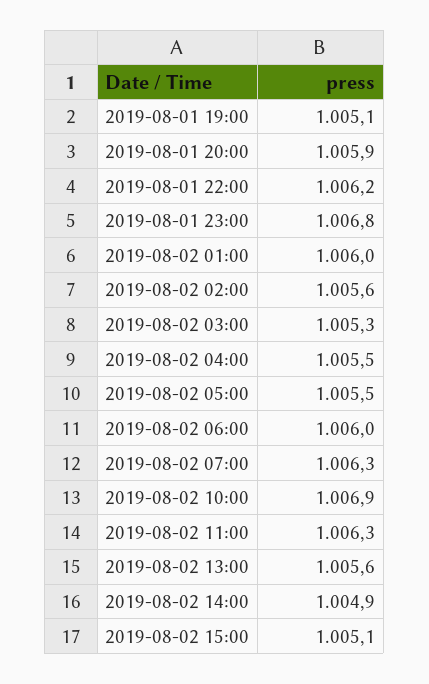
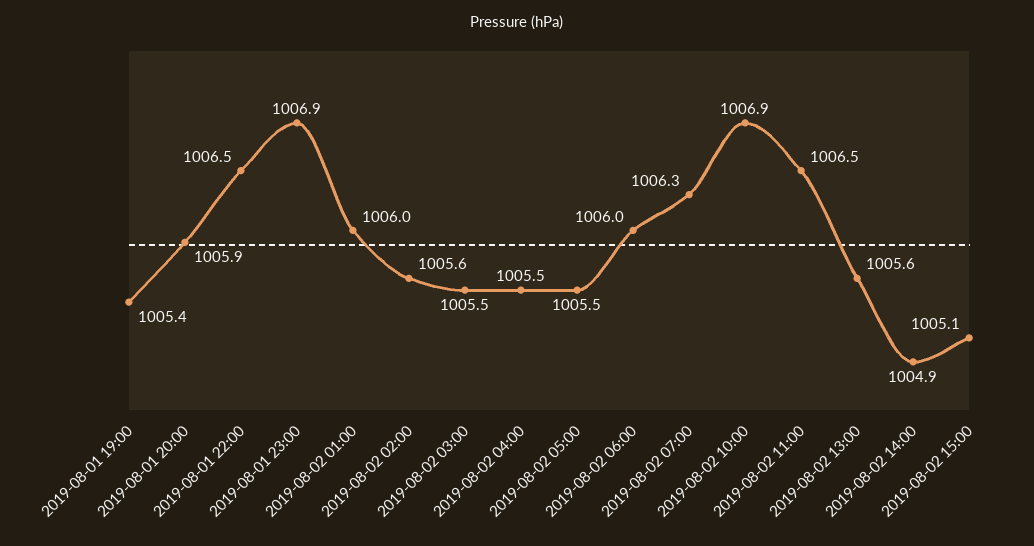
  {
-   "2019-08-01 19:00": 1005.1,
+   "2019-08-01 19:00": 1005.4,
    "2019-08-01 20:00": 1005.9,
-   "2019-08-01 22:00": 1006.2,
+   "2019-08-01 22:00": 1006.5,
-   "2019-08-01 23:00": 1006.8,
+   "2019-08-01 23:00": 1006.9,
    "2019-08-02 01:00": 1006,
    "2019-08-02 02:00": 1005.6,
-   "2019-08-02 03:00": 1005.3,
+   "2019-08-02 03:00": 1005.5,
    "2019-08-02 04:00": 1005.5,
    "2019-08-02 05:00": 1005.5,
    "2019-08-02 06:00": 1006,
    "2019-08-02 07:00": 1006.3,
    "2019-08-02 10:00": 1006.9,
-   "2019-08-02 11:00": 1006.3,
+   "2019-08-02 11:00": 1006.5,
    "2019-08-02 13:00": 1005.6,
    "2019-08-02 14:00": 1004.9,
    "2019-08-02 15:00": 1005.1
  }

